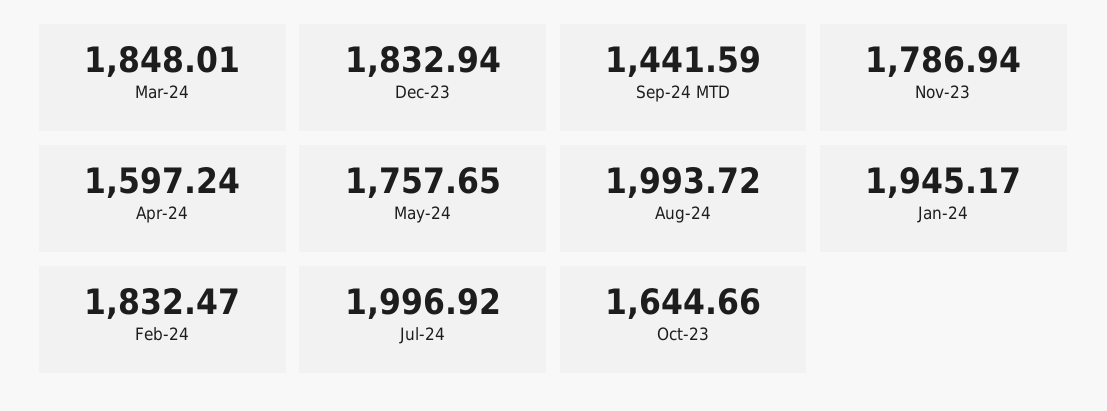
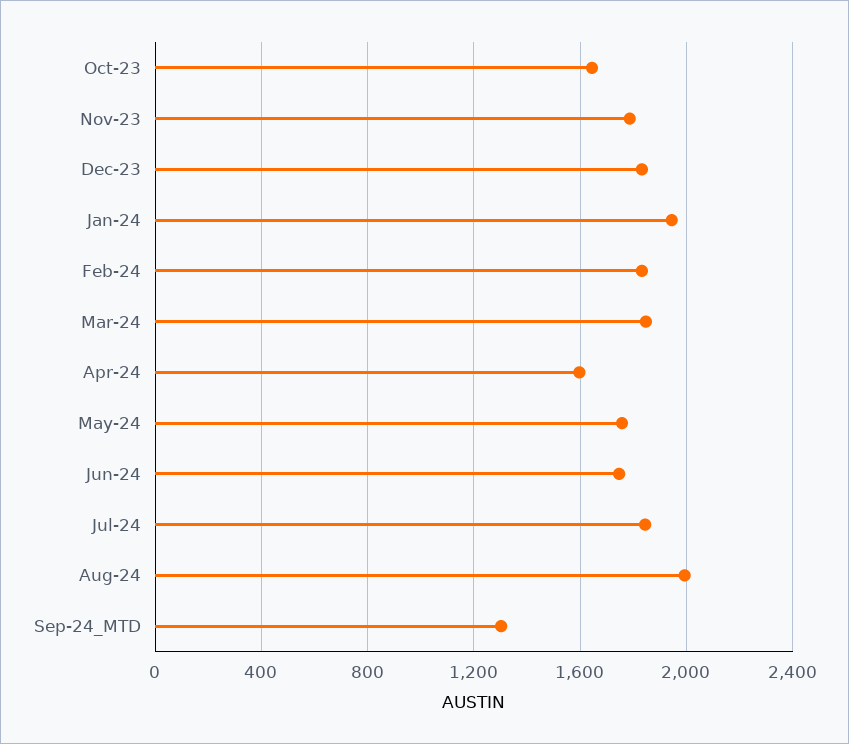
  {
    "Mar-24": 1848.01,
    "Dec-23": 1832.94,
-   "Sep-24 MTD": 1441.59,
+   "Sep-24 MTD": 1300,
    "Nov-23": 1786.94,
    "Apr-24": 1597.24,
    "May-24": 1757.65,
    "Aug-24": 1993.72,
    "Jan-24": 1945.17,
    "Feb-24": 1832.47,
-   "Jul-24": 1996.92,
+   "Jul-24": 1850,
-   "Oct-23": 1644.66
+   "Oct-23": 1644.66,
+   "Jun-24": 1750
  }

